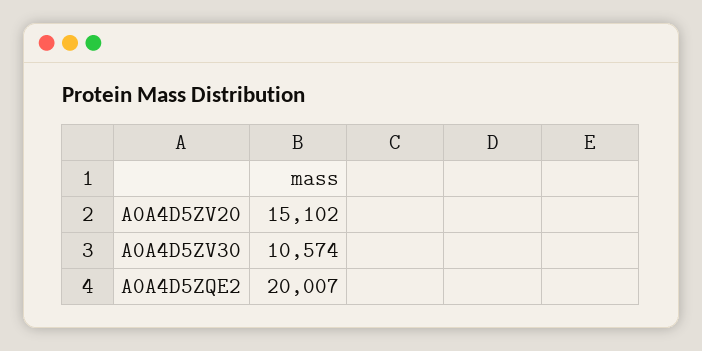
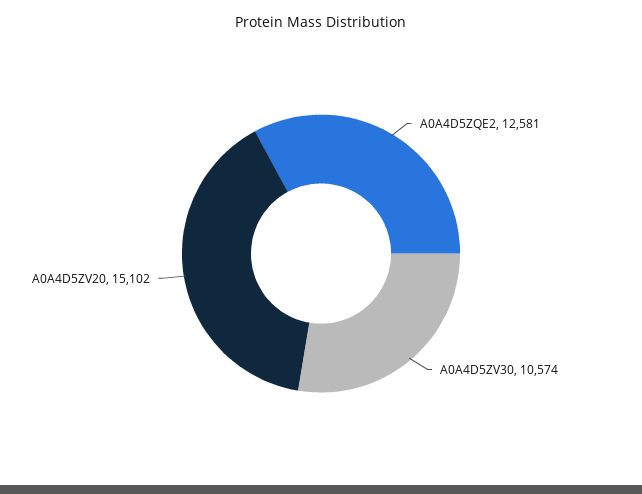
  {
    "A0A4D5ZV20": 15102,
    "A0A4D5ZV30": 10574,
-   "A0A4D5ZQE2": 20007
+   "A0A4D5ZQE2": 12581
  }

